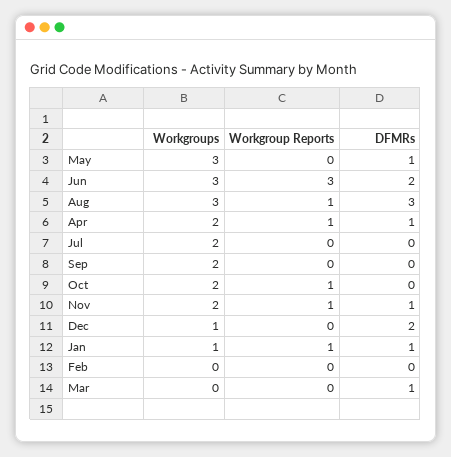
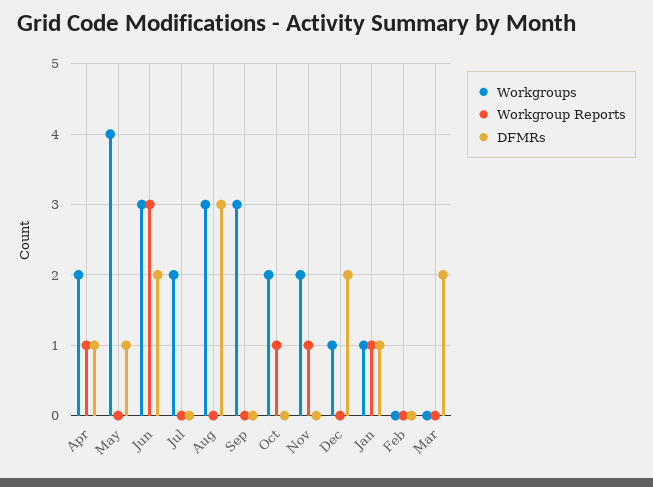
  {
    "Workgroups": {
-     "May": 3,
+     "May": 4,
      "Jun": 3,
      "Aug": 3,
      "Apr": 2,
      "Jul": 2,
-     "Sep": 2,
+     "Sep": 3,
      "Oct": 2,
      "Nov": 2,
      "Dec": 1,
      "Jan": 1,
      "Feb": 0,
      "Mar": 0
    },
    "Workgroup Reports": {
      "May": 0,
      "Jun": 3,
-     "Aug": 1,
+     "Aug": 0,
      "Apr": 1,
      "Jul": 0,
      "Sep": 0,
      "Oct": 1,
      "Nov": 1,
      "Dec": 0,
      "Jan": 1,
      "Feb": 0,
      "Mar": 0
    },
    "DFMRs": {
      "May": 1,
      "Jun": 2,
      "Aug": 3,
      "Apr": 1,
      "Jul": 0,
      "Sep": 0,
      "Oct": 0,
-     "Nov": 1,
+     "Nov": 0,
      "Dec": 2,
      "Jan": 1,
      "Feb": 0,
-     "Mar": 1
+     "Mar": 2
    }
  }

